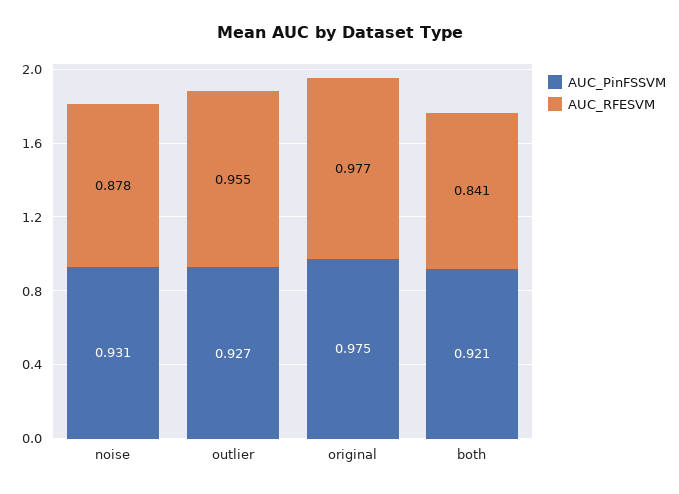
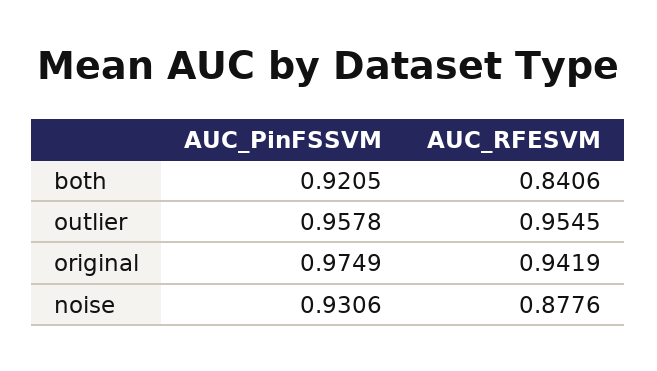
  {
    "AUC_PinFSSVM": {
      "noise": 0.9306,
-     "outlier": 0.927,
+     "outlier": 0.9578,
      "original": 0.9749,
      "both": 0.9205
    },
    "AUC_RFESVM": {
      "noise": 0.8776,
      "outlier": 0.9545,
-     "original": 0.977,
+     "original": 0.9419,
      "both": 0.8406
    }
  }

